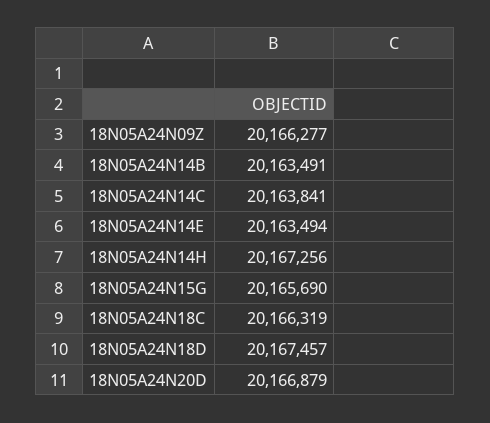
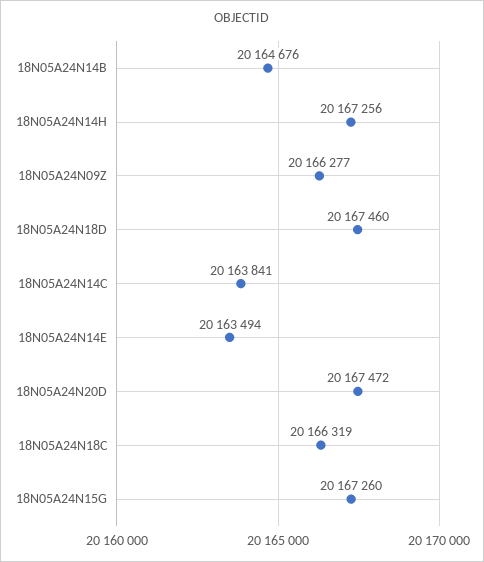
  {
    "18N05A24N09Z": 20166277,
-   "18N05A24N14B": 20163491,
+   "18N05A24N14B": 20164676,
    "18N05A24N14C": 20163841,
    "18N05A24N14E": 20163494,
    "18N05A24N14H": 20167256,
-   "18N05A24N15G": 20165690,
+   "18N05A24N15G": 20167260,
    "18N05A24N18C": 20166319,
-   "18N05A24N18D": 20167457,
+   "18N05A24N18D": 20167460,
-   "18N05A24N20D": 20166879
+   "18N05A24N20D": 20167472
  }

